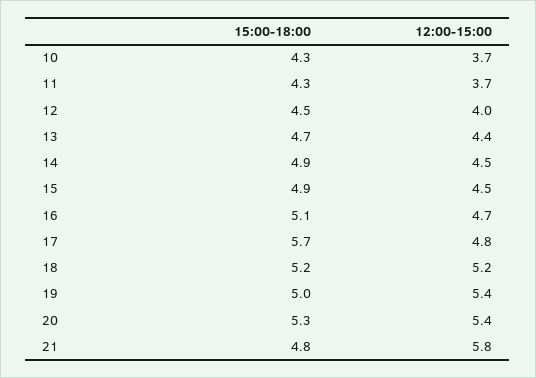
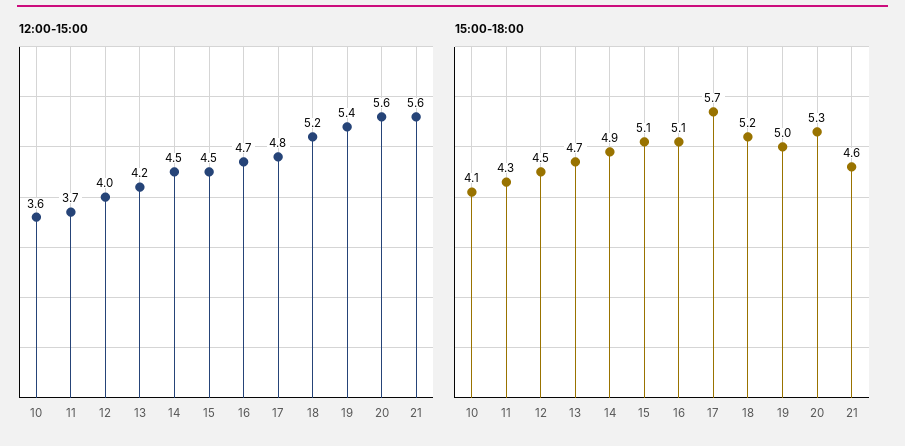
  {
    "15:00-18:00": {
-     "10": 4.3,
+     "10": 4.1,
      "11": 4.3,
      "12": 4.5,
      "13": 4.7,
      "14": 4.9,
-     "15": 4.9,
+     "15": 5.1,
      "16": 5.1,
      "17": 5.7,
      "18": 5.2,
      "19": 5,
      "20": 5.3,
-     "21": 4.8
+     "21": 4.6
    },
    "12:00-15:00": {
-     "10": 3.7,
+     "10": 3.6,
      "11": 3.7,
      "12": 4,
-     "13": 4.4,
+     "13": 4.2,
      "14": 4.5,
      "15": 4.5,
      "16": 4.7,
      "17": 4.8,
      "18": 5.2,
      "19": 5.4,
-     "20": 5.4,
+     "20": 5.6,
-     "21": 5.8
+     "21": 5.6
    }
  }

